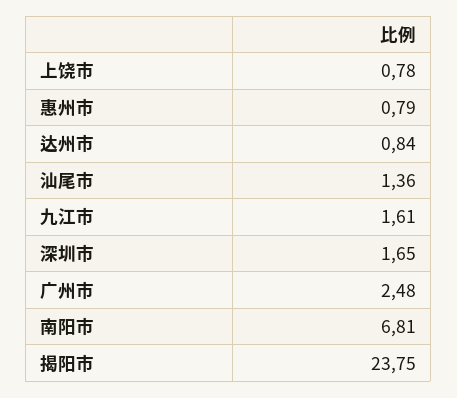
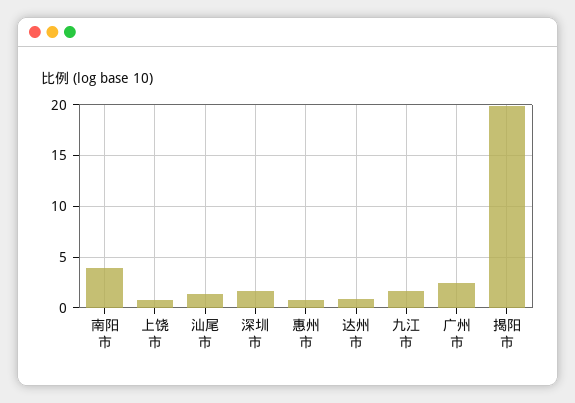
  {
    "上饶市": 0.78,
    "惠州市": 0.79,
    "达州市": 0.84,
    "汕尾市": 1.36,
    "九江市": 1.61,
    "深圳市": 1.65,
    "广州市": 2.48,
-   "南阳市": 6.81,
+   "南阳市": 4,
-   "揭阳市": 23.75
+   "揭阳市": 20
  }

